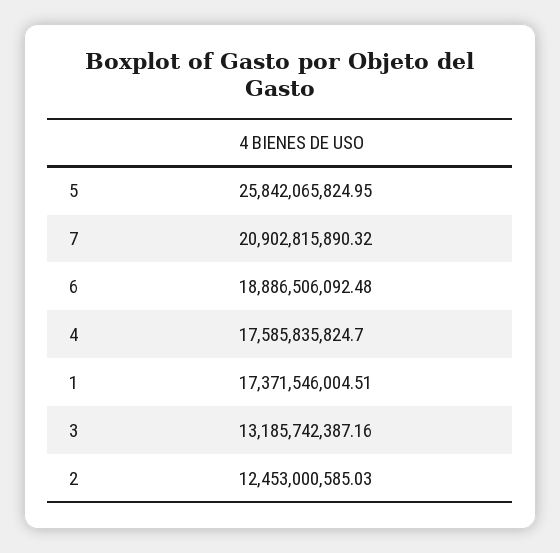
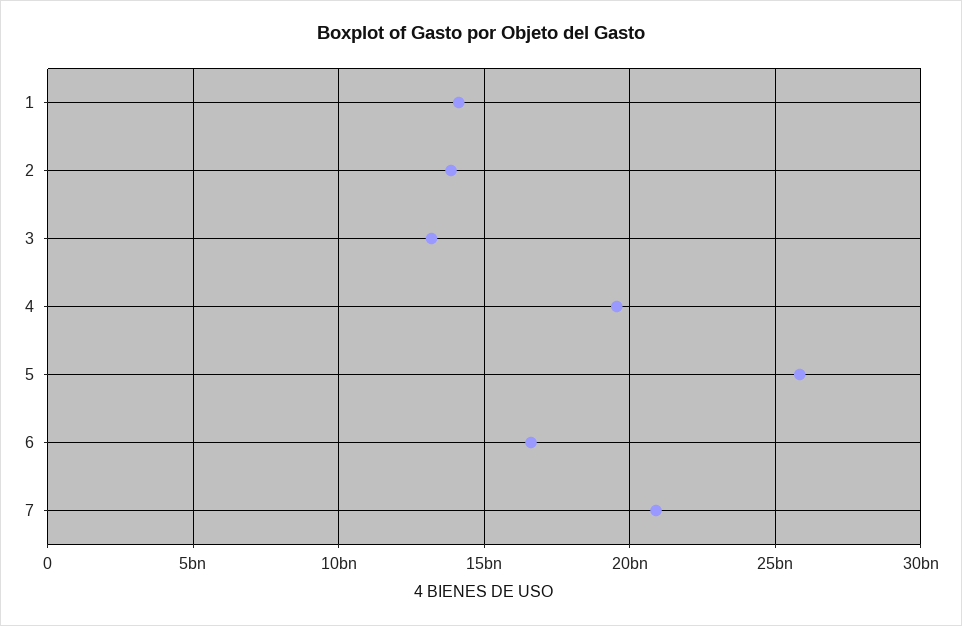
  {
    "5": 25842065824.95,
    "7": 20902815890.32,
-   "6": 18886506092.48,
+   "6": 16500000000,
-   "4": 17585835824.7,
+   "4": 19500000000,
-   "1": 17371546004.51,
+   "1": 14000000000,
    "3": 13185742387.16,
-   "2": 12453000585.03
+   "2": 14000000000
  }

